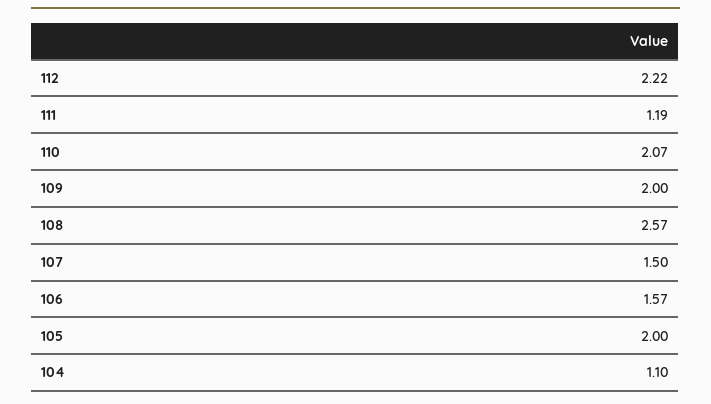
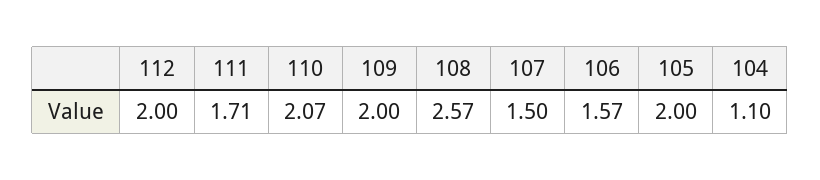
  {
-   "112": 2.22,
+   "112": 2,
-   "111": 1.19,
+   "111": 1.71,
    "110": 2.07,
    "109": 2,
    "108": 2.57,
    "107": 1.5,
    "106": 1.57,
    "105": 2,
    "104": 1.1
  }

